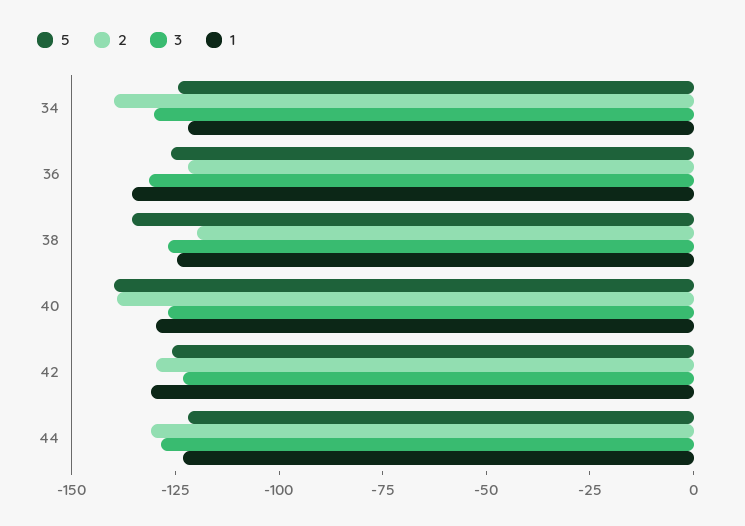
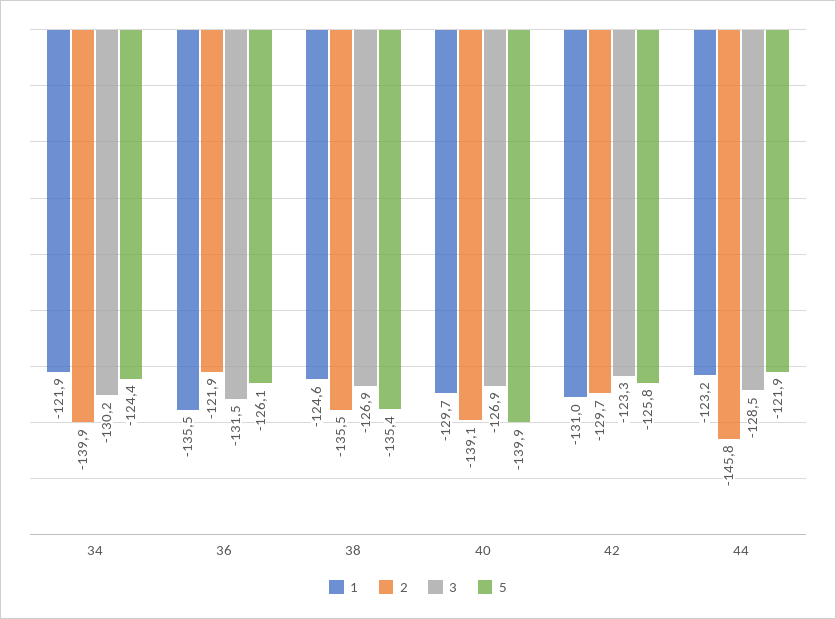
  {
    "5": {
      "34": -124.4,
      "36": -126.1,
      "38": -135.4,
      "40": -139.9,
      "42": -125.8,
      "44": -121.9
    },
    "2": {
      "34": -139.9,
      "36": -121.9,
-     "38": -120,
+     "38": -135.5,
      "40": -139.1,
      "42": -129.7,
-     "44": -130
+     "44": -145.8
    },
    "3": {
      "34": -130.2,
      "36": -131.5,
      "38": -126.9,
      "40": -126.9,
      "42": -123.3,
      "44": -128.5
    },
    "1": {
      "34": -121.9,
      "36": -135.5,
      "38": -124.6,
      "40": -129.7,
      "42": -131,
      "44": -123.2
    }
  }

